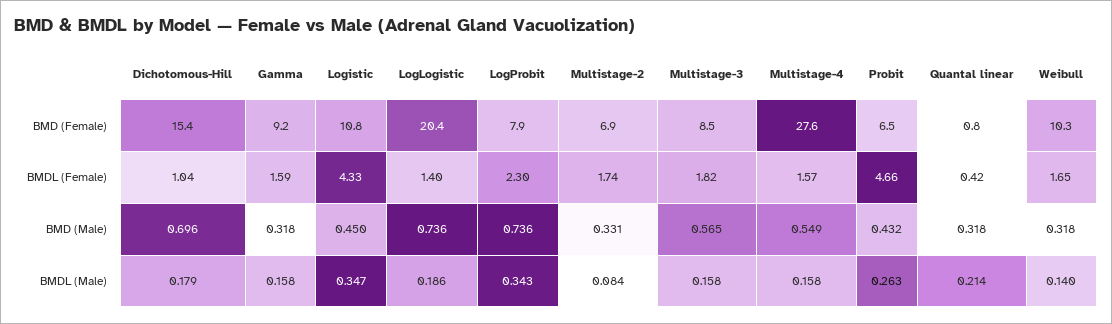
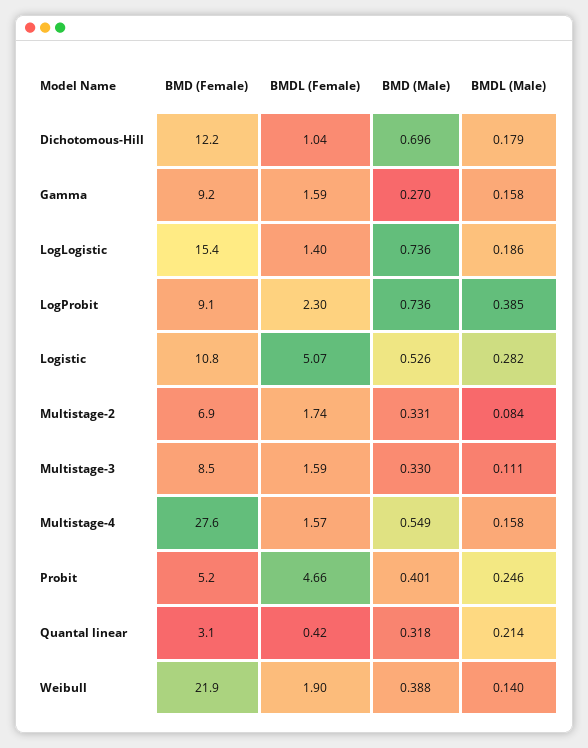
  {
    "Dichotomous-Hill": {
-     "BMD (Female)": 15.4,
+     "BMD (Female)": 12.2,
      "BMDL (Female)": 1.04,
      "BMD (Male)": 0.696,
      "BMDL (Male)": 0.179
    },
    "Gamma": {
      "BMD (Female)": 9.2,
      "BMDL (Female)": 1.59,
-     "BMD (Male)": 0.318,
+     "BMD (Male)": 0.27,
      "BMDL (Male)": 0.158
    },
    "Logistic": {
      "BMD (Female)": 10.8,
-     "BMDL (Female)": 4.33,
+     "BMDL (Female)": 5.07,
-     "BMD (Male)": 0.45,
+     "BMD (Male)": 0.526,
-     "BMDL (Male)": 0.347
+     "BMDL (Male)": 0.282
    },
    "LogLogistic": {
-     "BMD (Female)": 20.4,
+     "BMD (Female)": 15.4,
      "BMDL (Female)": 1.4,
      "BMD (Male)": 0.736,
      "BMDL (Male)": 0.186
    },
    "LogProbit": {
-     "BMD (Female)": 7.9,
+     "BMD (Female)": 9.1,
      "BMDL (Female)": 2.3,
      "BMD (Male)": 0.736,
-     "BMDL (Male)": 0.343
+     "BMDL (Male)": 0.385
    },
    "Multistage-2": {
      "BMD (Female)": 6.9,
      "BMDL (Female)": 1.74,
      "BMD (Male)": 0.331,
      "BMDL (Male)": 0.084
    },
    "Multistage-3": {
      "BMD (Female)": 8.5,
-     "BMDL (Female)": 1.82,
+     "BMDL (Female)": 1.59,
-     "BMD (Male)": 0.565,
+     "BMD (Male)": 0.33,
-     "BMDL (Male)": 0.158
+     "BMDL (Male)": 0.111
    },
    "Multistage-4": {
      "BMD (Female)": 27.6,
      "BMDL (Female)": 1.57,
      "BMD (Male)": 0.549,
      "BMDL (Male)": 0.158
    },
    "Probit": {
-     "BMD (Female)": 6.5,
+     "BMD (Female)": 5.2,
      "BMDL (Female)": 4.66,
-     "BMD (Male)": 0.432,
+     "BMD (Male)": 0.401,
-     "BMDL (Male)": 0.263
+     "BMDL (Male)": 0.246
    },
    "Quantal linear": {
-     "BMD (Female)": 0.8,
+     "BMD (Female)": 3.1,
      "BMDL (Female)": 0.42,
      "BMD (Male)": 0.318,
      "BMDL (Male)": 0.214
    },
    "Weibull": {
-     "BMD (Female)": 10.3,
+     "BMD (Female)": 21.9,
-     "BMDL (Female)": 1.65,
+     "BMDL (Female)": 1.9,
-     "BMD (Male)": 0.318,
+     "BMD (Male)": 0.388,
      "BMDL (Male)": 0.14
    }
  }

